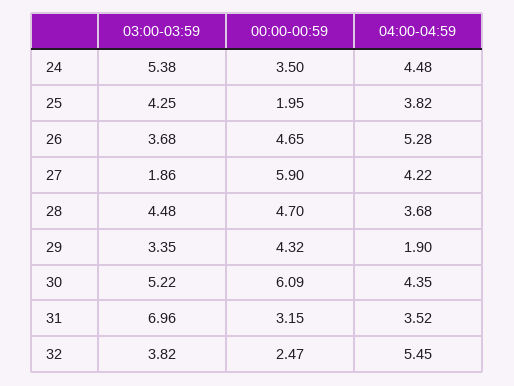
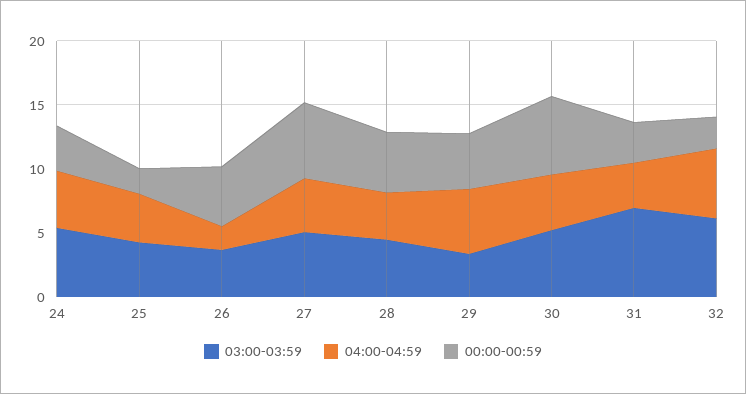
  {
    "03:00-03:59": {
      "24": 5.38,
      "25": 4.25,
      "26": 3.68,
-     "27": 1.86,
+     "27": 5,
      "28": 4.48,
      "29": 3.35,
      "30": 5.22,
      "31": 6.96,
-     "32": 3.82
+     "32": 6
    },
    "00:00-00:59": {
      "24": 3.5,
      "25": 1.95,
      "26": 4.65,
      "27": 5.9,
      "28": 4.7,
      "29": 4.32,
      "30": 6.09,
      "31": 3.15,
      "32": 2.47
    },
    "04:00-04:59": {
      "24": 4.48,
      "25": 3.82,
-     "26": 5.28,
+     "26": 2,
      "27": 4.22,
      "28": 3.68,
-     "29": 1.9,
+     "29": 5,
      "30": 4.35,
      "31": 3.52,
      "32": 5.45
    }
  }

